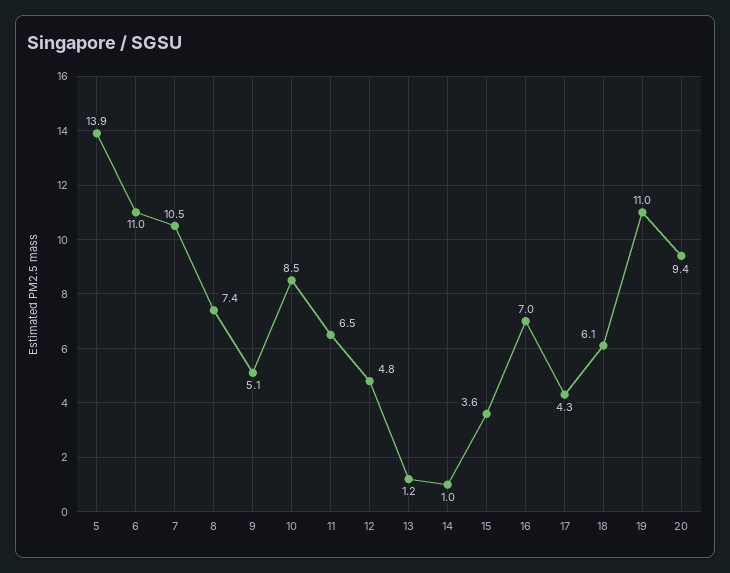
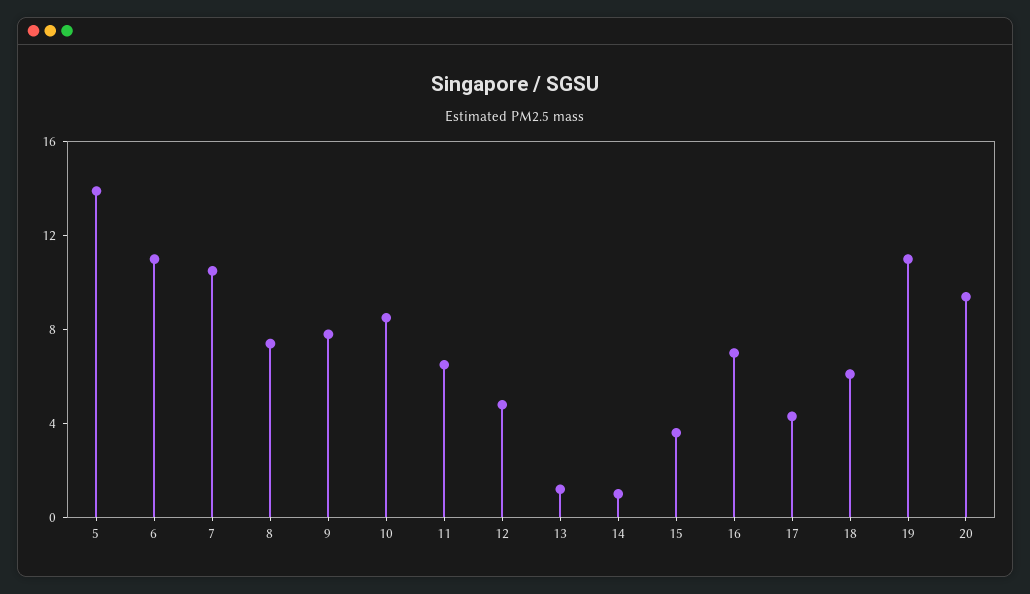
  {
    "5": 13.9,
    "6": 11,
    "7": 10.5,
    "8": 7.4,
-   "9": 5.1,
+   "9": 8,
    "10": 8.5,
    "11": 6.5,
    "12": 4.8,
    "13": 1.2,
    "14": 1,
    "15": 3.6,
    "16": 7,
    "17": 4.3,
    "18": 6.1,
    "19": 11,
    "20": 9.4
  }

